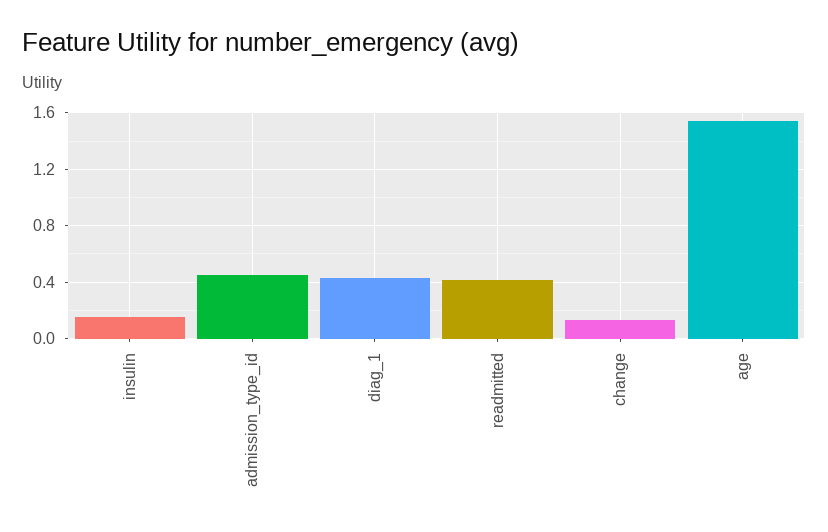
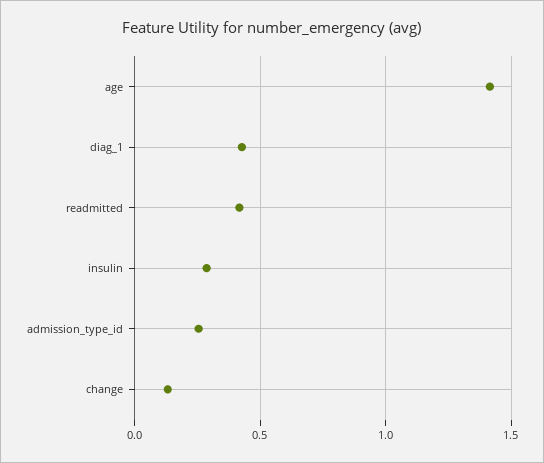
  {
-   "insulin": 0.15,
+   "insulin": 0.3,
-   "admission_type_id": 0.45,
+   "admission_type_id": 0.25,
    "diag_1": 0.45,
    "readmitted": 0.4,
    "change": 0.15,
-   "age": 1.55
+   "age": 1.4
  }

